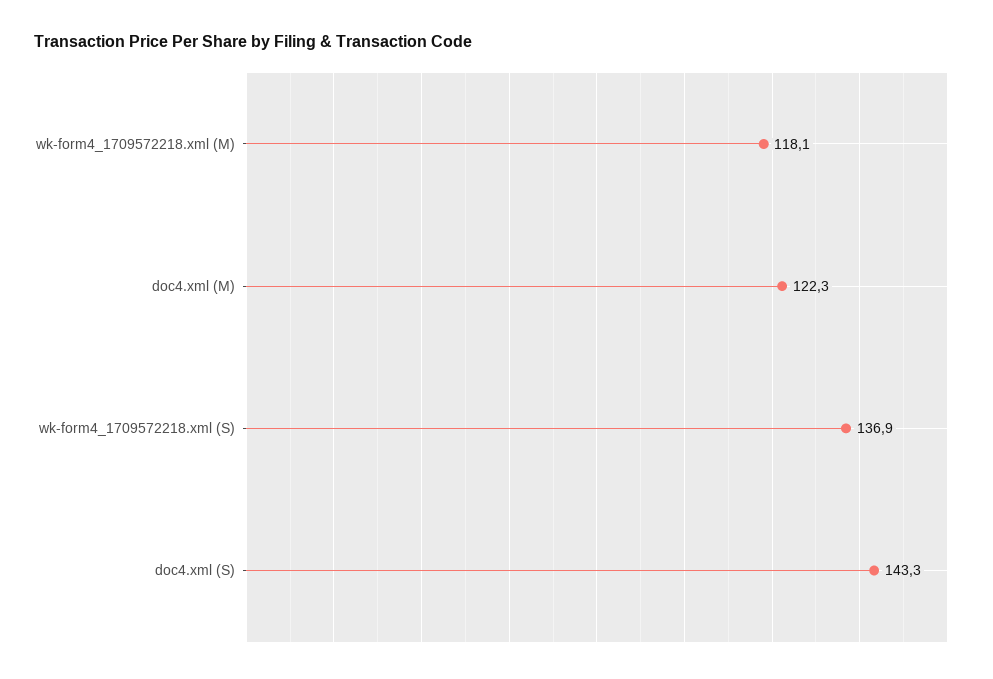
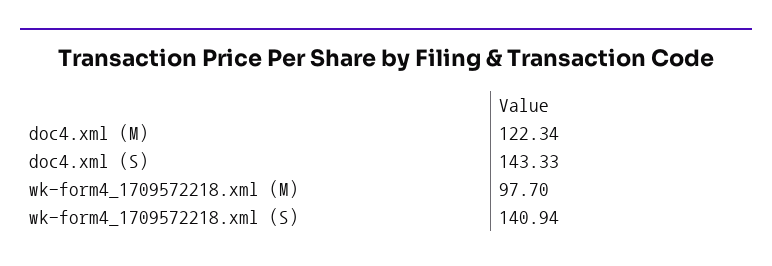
  {
-   "wk-form4_1709572218.xml (M)": 118.1,
+   "wk-form4_1709572218.xml (M)": 97.7,
    "doc4.xml (M)": 122.34,
-   "wk-form4_1709572218.xml (S)": 136.9,
+   "wk-form4_1709572218.xml (S)": 140.94,
    "doc4.xml (S)": 143.33
  }

